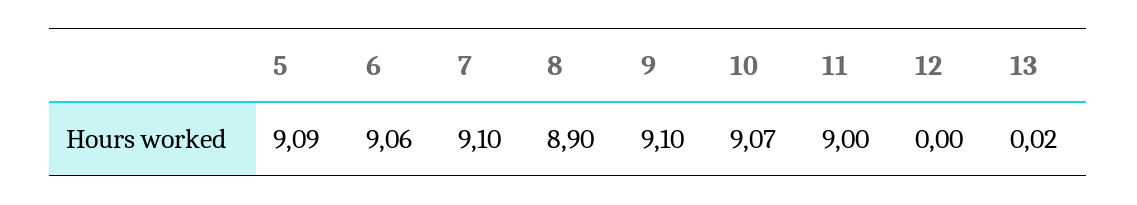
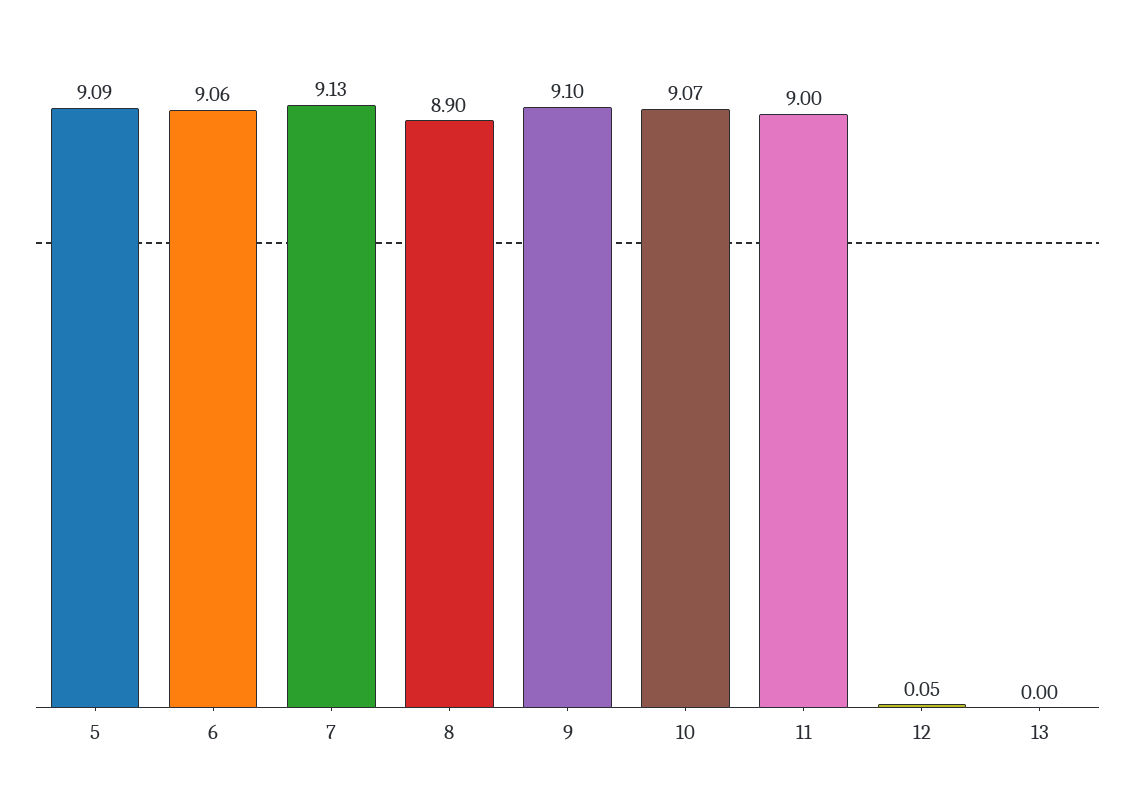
  {
    "5": 9.09,
    "6": 9.06,
-   "7": 9.1,
+   "7": 9.13,
    "8": 8.9,
    "9": 9.1,
    "10": 9.07,
    "11": 9,
-   "12": 0,
+   "12": 0.05,
-   "13": 0.02
+   "13": 0
  }

